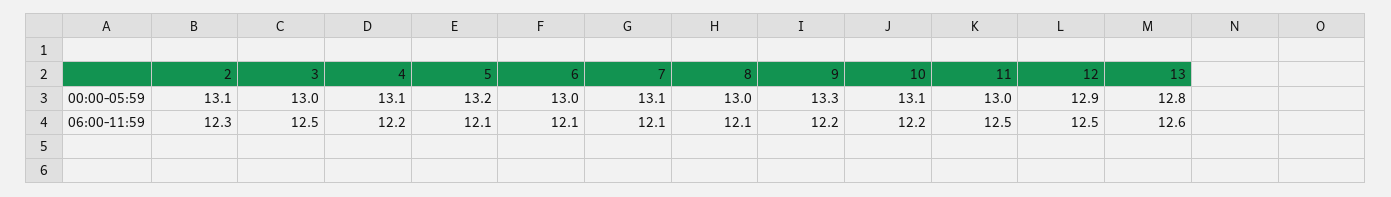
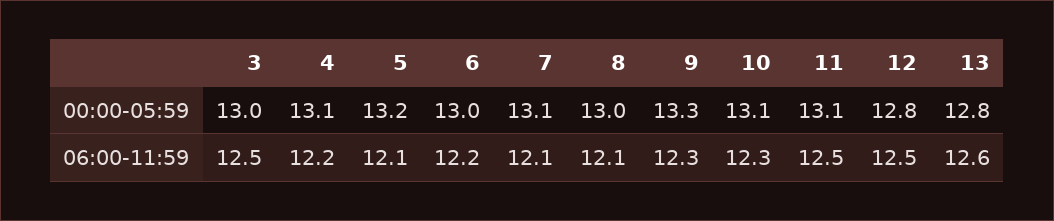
  {
-   "2": {
-     "00:00-05:59": 13.1,
-     "06:00-11:59": 12.3
-   },
    "3": {
      "00:00-05:59": 13,
      "06:00-11:59": 12.5
    },
    "4": {
      "00:00-05:59": 13.1,
      "06:00-11:59": 12.2
    },
    "5": {
      "00:00-05:59": 13.2,
      "06:00-11:59": 12.1
    },
    "6": {
      "00:00-05:59": 13,
-     "06:00-11:59": 12.1
+     "06:00-11:59": 12.2
    },
    "7": {
      "00:00-05:59": 13.1,
      "06:00-11:59": 12.1
    },
    "8": {
      "00:00-05:59": 13,
      "06:00-11:59": 12.1
    },
    "9": {
      "00:00-05:59": 13.3,
-     "06:00-11:59": 12.2
+     "06:00-11:59": 12.3
    },
    "10": {
      "00:00-05:59": 13.1,
-     "06:00-11:59": 12.2
+     "06:00-11:59": 12.3
    },
    "11": {
-     "00:00-05:59": 13,
+     "00:00-05:59": 13.1,
      "06:00-11:59": 12.5
    },
    "12": {
-     "00:00-05:59": 12.9,
+     "00:00-05:59": 12.8,
      "06:00-11:59": 12.5
    },
    "13": {
      "00:00-05:59": 12.8,
      "06:00-11:59": 12.6
    }
  }

